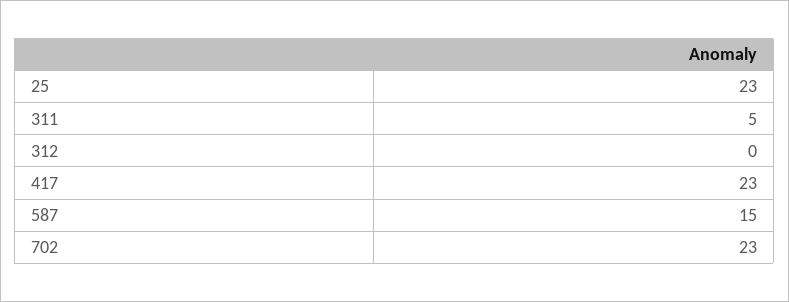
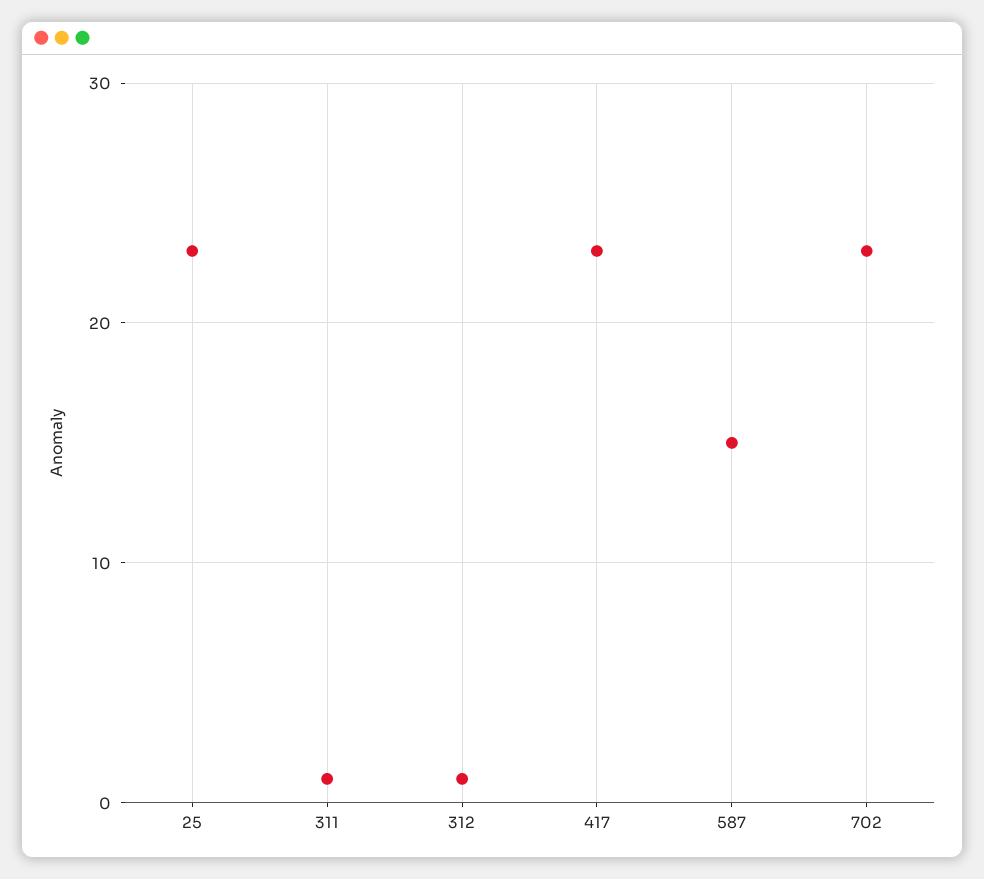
  {
    "25": 23,
-   "311": 5,
+   "311": 1,
-   "312": 0,
+   "312": 1,
    "417": 23,
    "587": 15,
    "702": 23
  }

